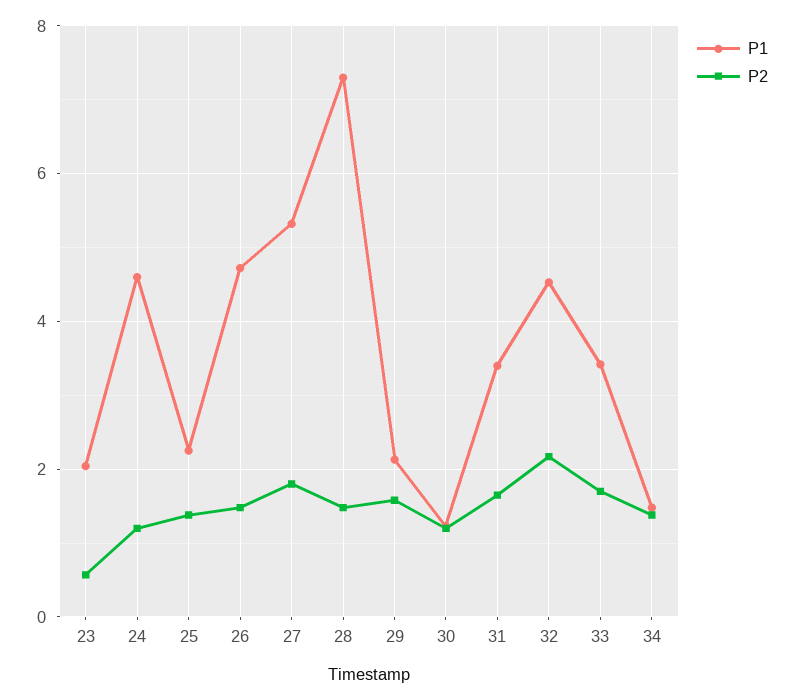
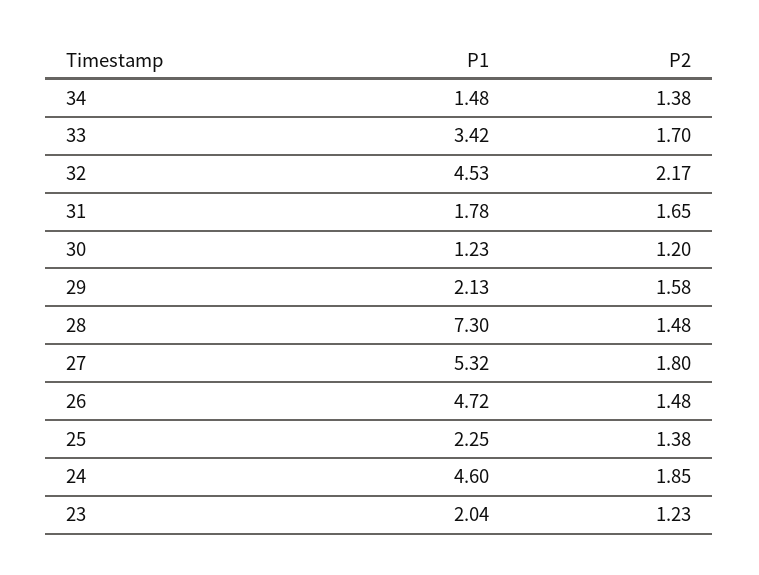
  {
    "P1": {
      "23": 2.04,
      "24": 4.6,
      "25": 2.25,
      "26": 4.72,
      "27": 5.32,
      "28": 7.3,
      "29": 2.13,
      "30": 1.23,
-     "31": 3.4,
+     "31": 1.78,
      "32": 4.53,
      "33": 3.42,
      "34": 1.48
    },
    "P2": {
-     "23": 0.6,
+     "23": 1.23,
-     "24": 1.2,
+     "24": 1.85,
      "25": 1.38,
      "26": 1.48,
      "27": 1.8,
      "28": 1.48,
      "29": 1.58,
      "30": 1.2,
      "31": 1.65,
      "32": 2.17,
      "33": 1.7,
      "34": 1.38
    }
  }

